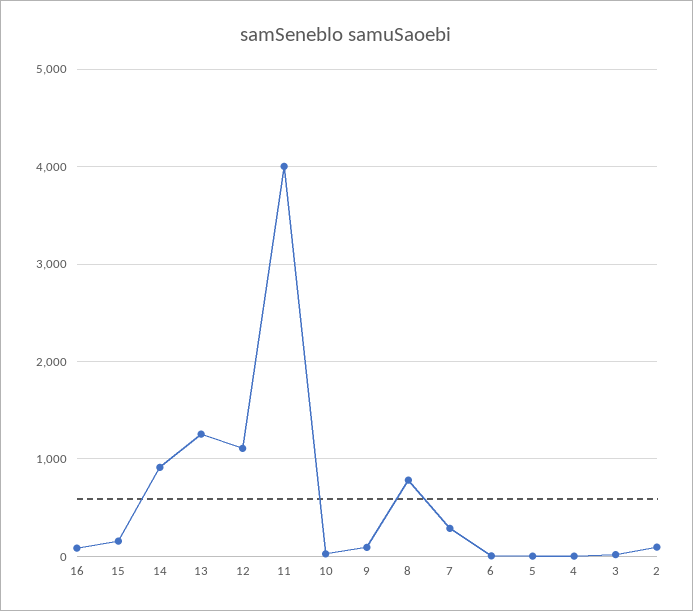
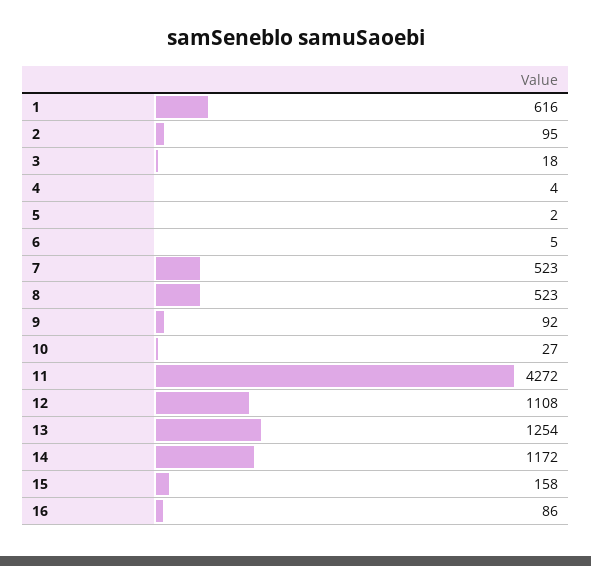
  {
    "16": 86,
    "15": 158,
-   "14": 900,
+   "14": 1172,
    "13": 1254,
    "12": 1108,
-   "11": 4000,
+   "11": 4272,
    "10": 27,
    "9": 92,
-   "8": 800,
+   "8": 523,
-   "7": 300,
+   "7": 523,
    "6": 5,
    "5": 2,
    "4": 4,
    "3": 18,
-   "2": 95
+   "2": 95,
+   "1": 616
  }

